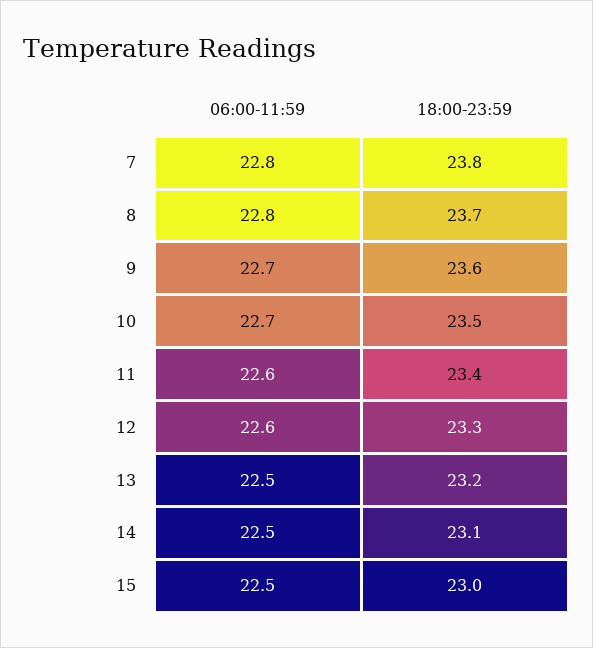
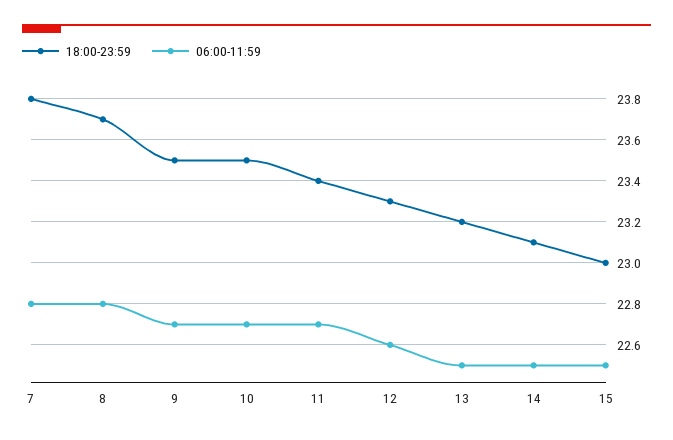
  {
    "06:00-11:59": {
      "7": 22.8,
      "8": 22.8,
      "9": 22.7,
      "10": 22.7,
-     "11": 22.6,
+     "11": 22.7,
      "12": 22.6,
      "13": 22.5,
      "14": 22.5,
      "15": 22.5
    },
    "18:00-23:59": {
      "7": 23.8,
      "8": 23.7,
-     "9": 23.6,
+     "9": 23.5,
      "10": 23.5,
      "11": 23.4,
      "12": 23.3,
      "13": 23.2,
      "14": 23.1,
      "15": 23
    }
  }

